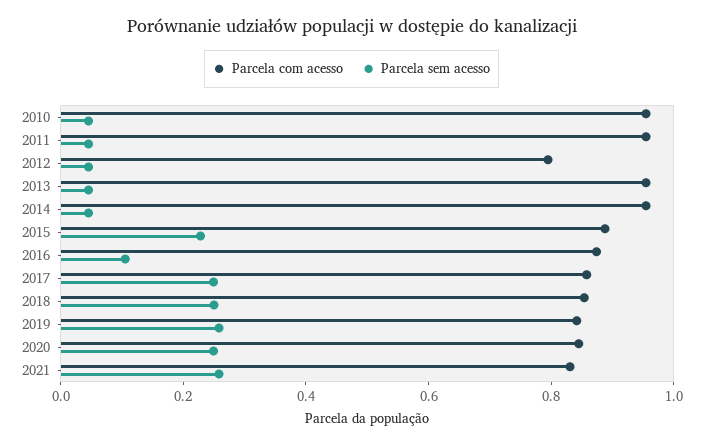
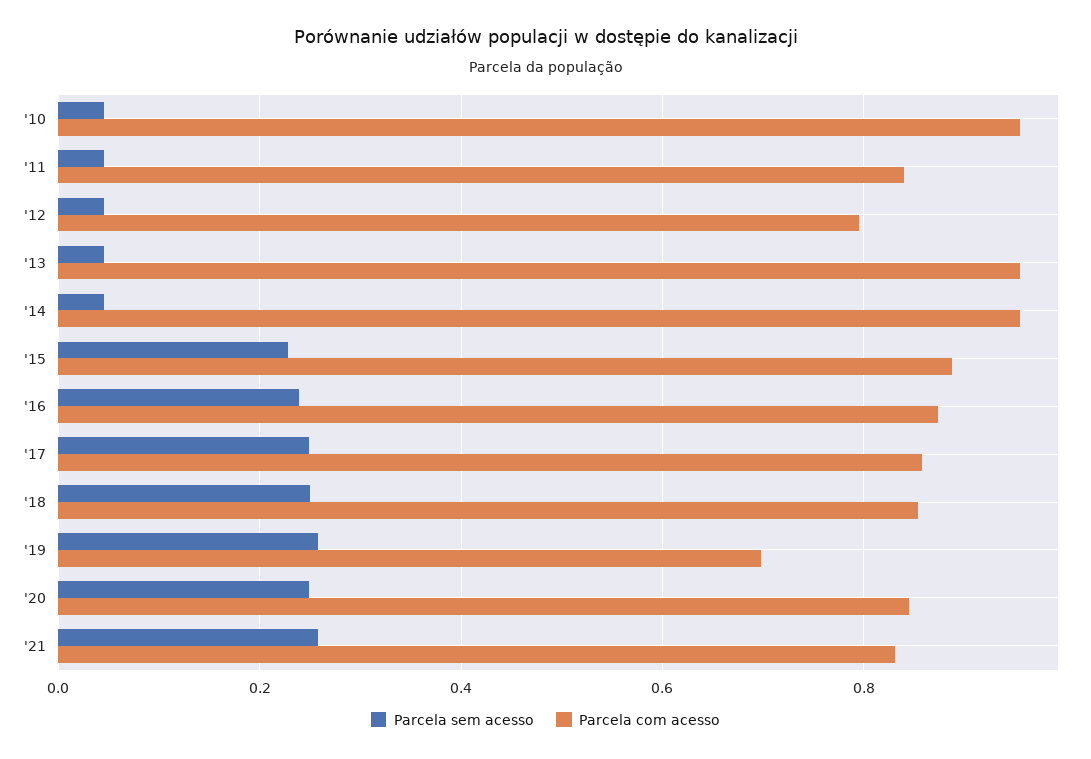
  {
    "Parcela com acesso": {
      "2010": 0.96,
-     "2011": 0.95,
+     "2011": 0.84,
      "2012": 0.8,
      "2013": 0.96,
      "2014": 0.96,
      "2015": 0.88,
      "2016": 0.88,
      "2017": 0.86,
      "2018": 0.86,
-     "2019": 0.85,
+     "2019": 0.7,
      "2020": 0.84,
      "2021": 0.84
    },
    "Parcela sem acesso": {
      "2010": 0.04,
      "2011": 0.04,
      "2012": 0.04,
      "2013": 0.04,
      "2014": 0.04,
      "2015": 0.22,
-     "2016": 0.1,
+     "2016": 0.24,
      "2017": 0.24,
      "2018": 0.26,
      "2019": 0.26,
      "2020": 0.24,
      "2021": 0.26
    }
  }

